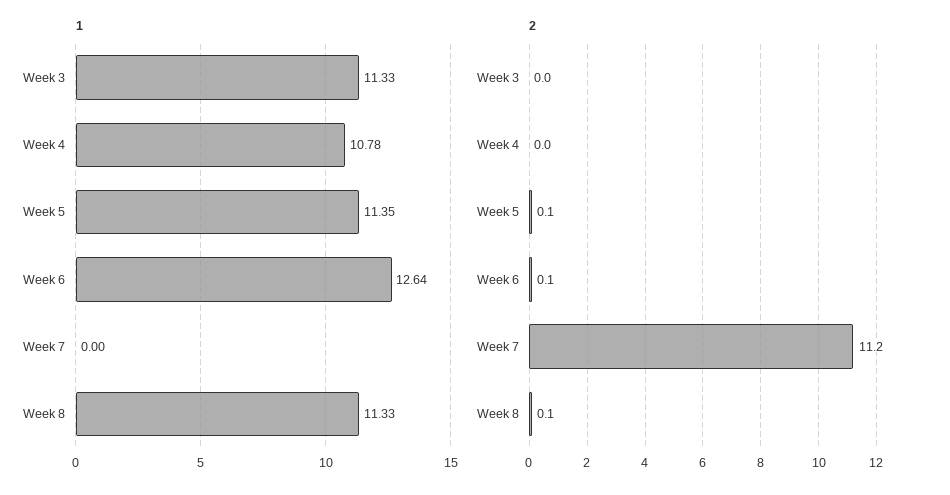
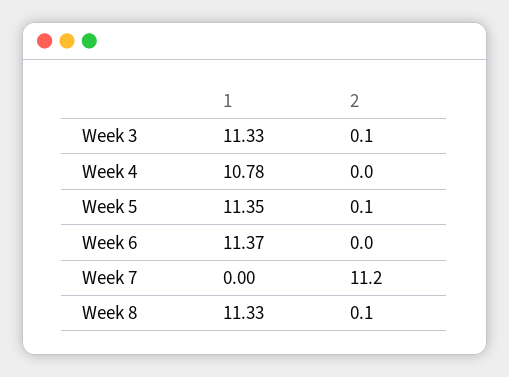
  {
    "1": {
      "Week 3": 11.33,
      "Week 4": 10.78,
      "Week 5": 11.35,
-     "Week 6": 12.64,
+     "Week 6": 11.37,
      "Week 7": 0,
      "Week 8": 11.33
    },
    "2": {
-     "Week 3": 0,
+     "Week 3": 0.1,
      "Week 4": 0,
      "Week 5": 0.1,
-     "Week 6": 0.1,
+     "Week 6": 0,
      "Week 7": 11.2,
      "Week 8": 0.1
    }
  }

